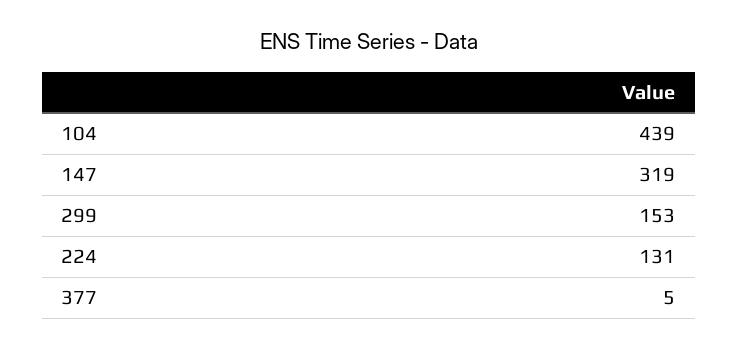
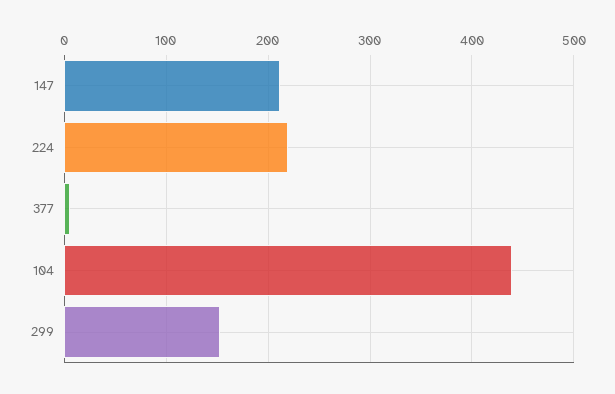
  {
    "104": 439,
-   "147": 319,
+   "147": 210,
    "299": 153,
-   "224": 131,
+   "224": 220,
    "377": 5
  }

